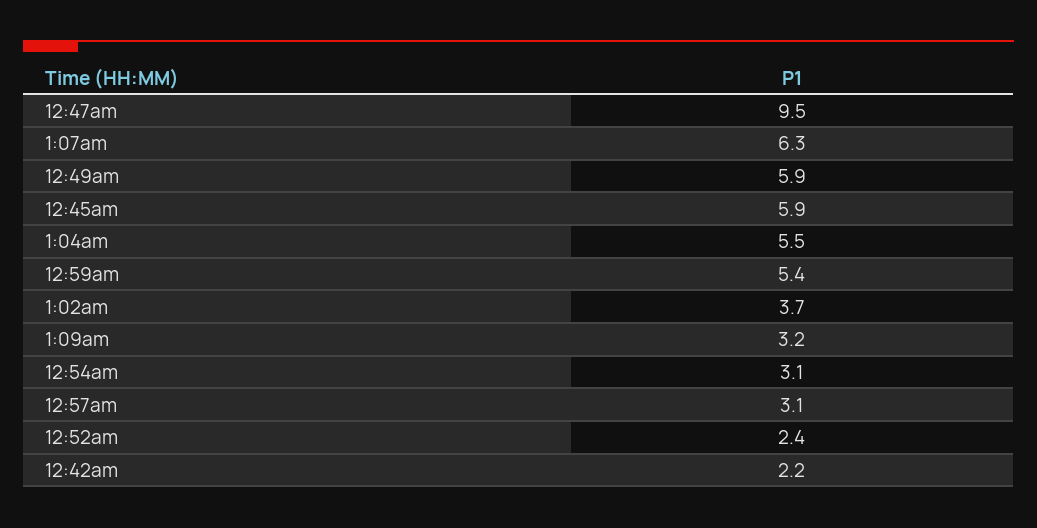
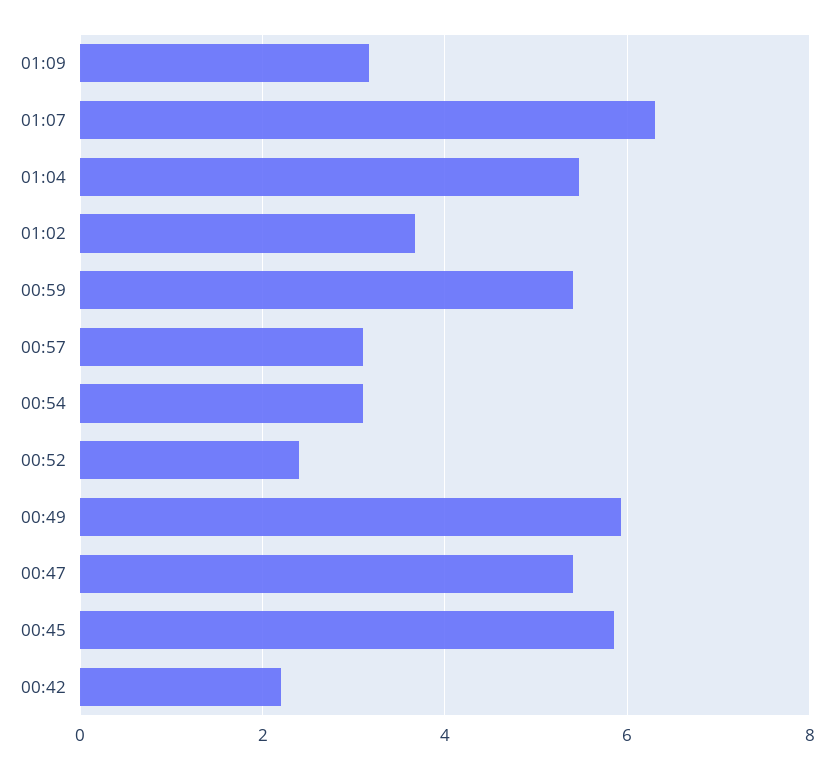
  {
-   "12:47am": 9.5,
+   "12:47am": 5.4,
    "1:07am": 6.3,
    "12:49am": 5.9,
    "12:45am": 5.9,
    "1:04am": 5.5,
    "12:59am": 5.4,
    "1:02am": 3.7,
    "1:09am": 3.2,
    "12:54am": 3.1,
    "12:57am": 3.1,
    "12:52am": 2.4,
    "12:42am": 2.2
  }

